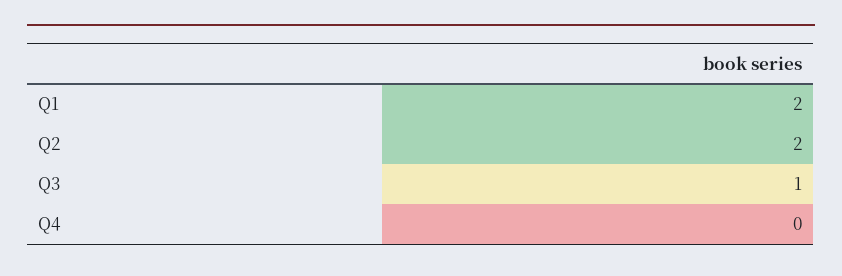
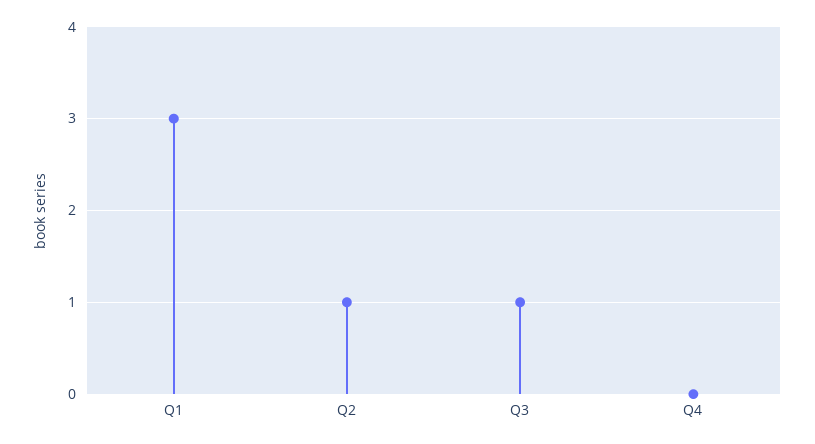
  {
-   "Q1": 2,
+   "Q1": 3,
-   "Q2": 2,
+   "Q2": 1,
    "Q3": 1,
    "Q4": 0
  }

